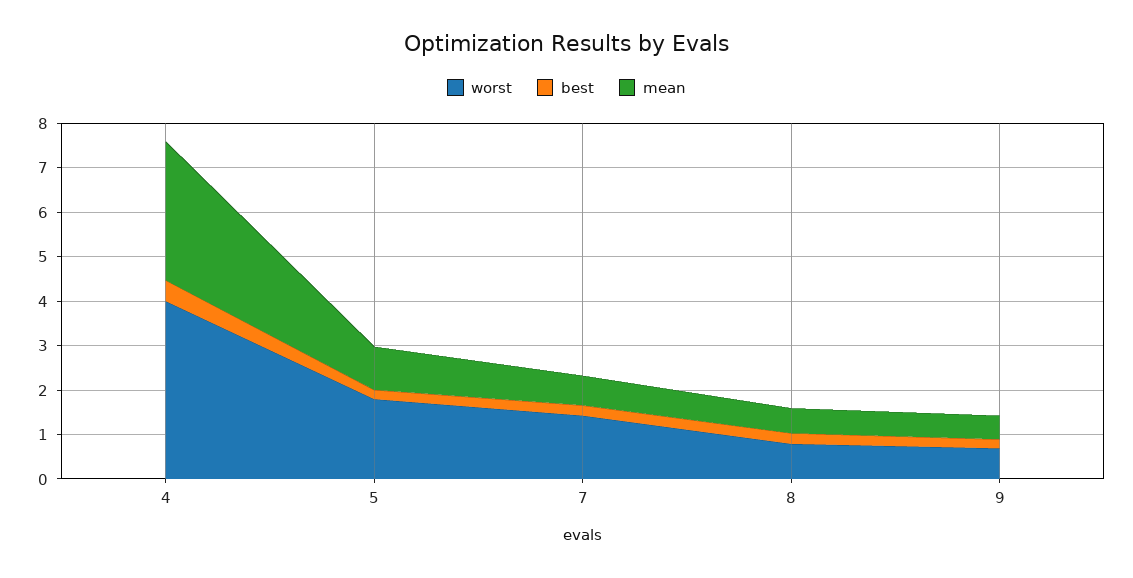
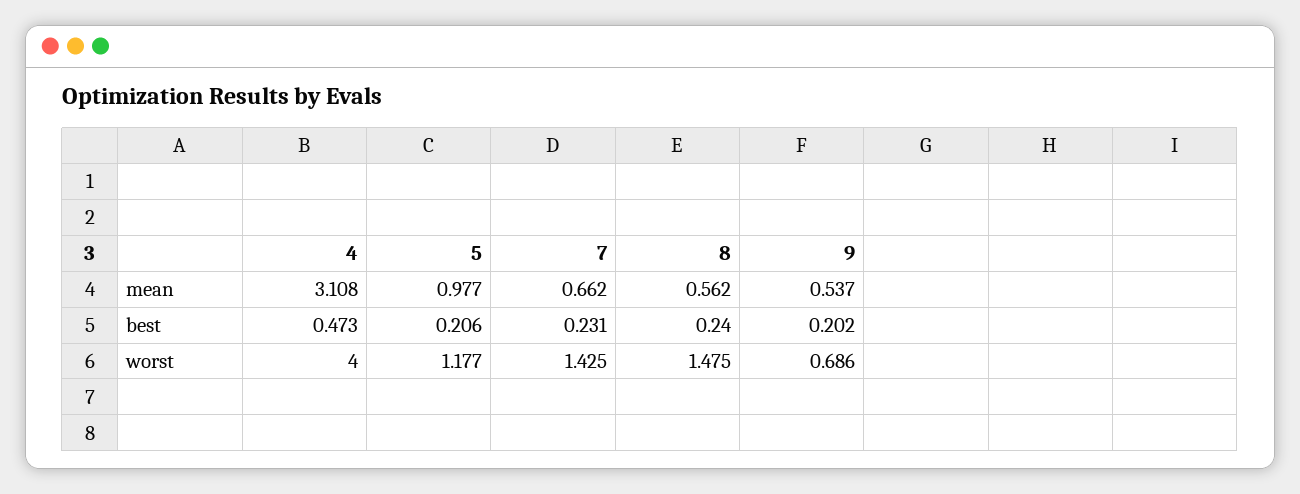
  {
    "worst": {
      "4": 4,
-     "5": 1.8,
+     "5": 1.177,
      "7": 1.425,
-     "8": 0.8,
+     "8": 1.475,
      "9": 0.686
    },
    "best": {
      "4": 0.473,
      "5": 0.206,
      "7": 0.231,
      "8": 0.24,
      "9": 0.202
    },
    "mean": {
      "4": 3.108,
      "5": 0.977,
      "7": 0.662,
      "8": 0.562,
      "9": 0.537
    }
  }

